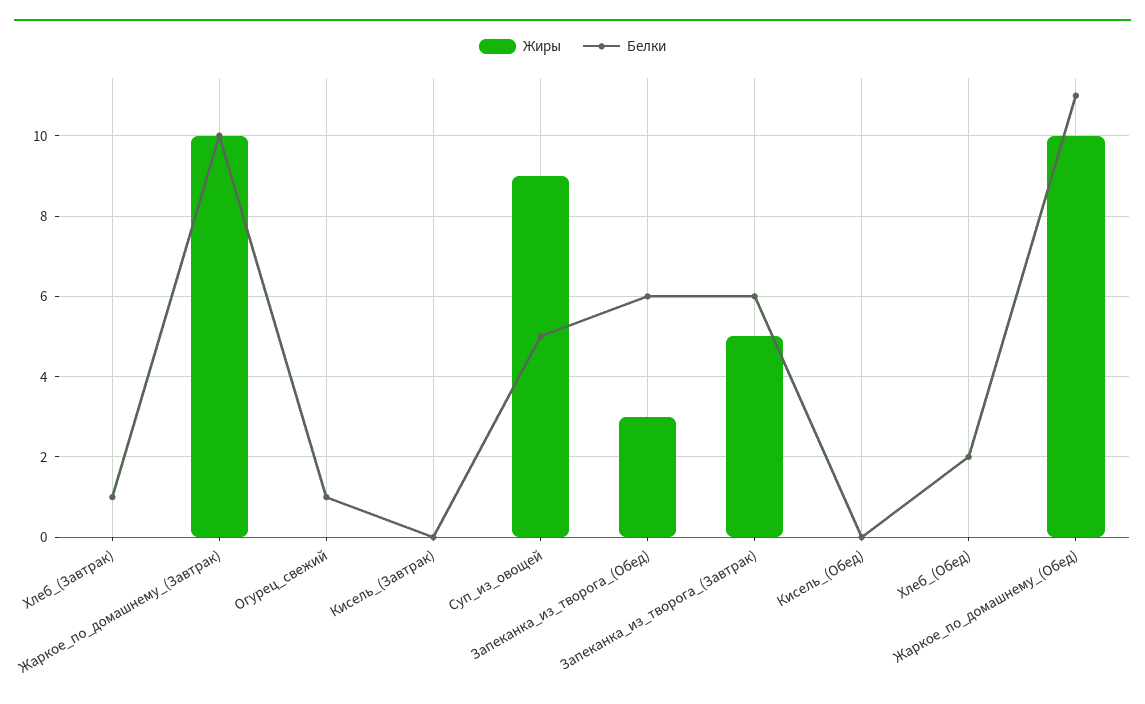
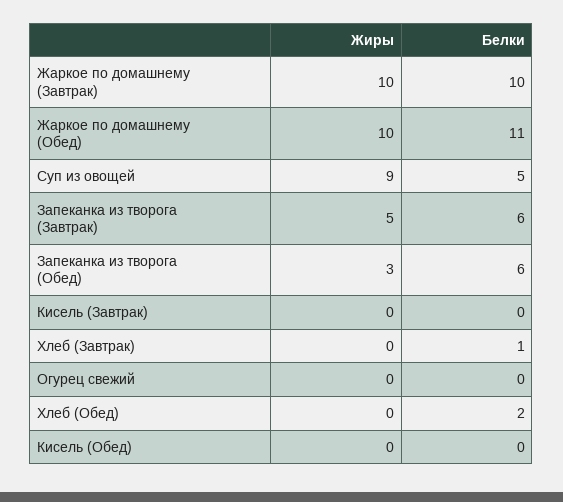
  {
    "Жиры": {
      "Хлеб_(Завтрак)": 0,
      "Жаркое_по_домашнему_(Завтрак)": 10,
      "Огурец_свежий": 0,
      "Кисель_(Завтрак)": 0,
      "Суп_из_овощей": 9,
      "Запеканка_из_творога_(Обед)": 3,
      "Запеканка_из_творога_(Завтрак)": 5,
      "Кисель_(Обед)": 0,
      "Хлеб_(Обед)": 0,
      "Жаркое_по_домашнему_(Обед)": 10
    },
    "Белки": {
      "Хлеб_(Завтрак)": 1,
      "Жаркое_по_домашнему_(Завтрак)": 10,
-     "Огурец_свежий": 1,
+     "Огурец_свежий": 0,
      "Кисель_(Завтрак)": 0,
      "Суп_из_овощей": 5,
      "Запеканка_из_творога_(Обед)": 6,
      "Запеканка_из_творога_(Завтрак)": 6,
      "Кисель_(Обед)": 0,
      "Хлеб_(Обед)": 2,
      "Жаркое_по_домашнему_(Обед)": 11
    }
  }

